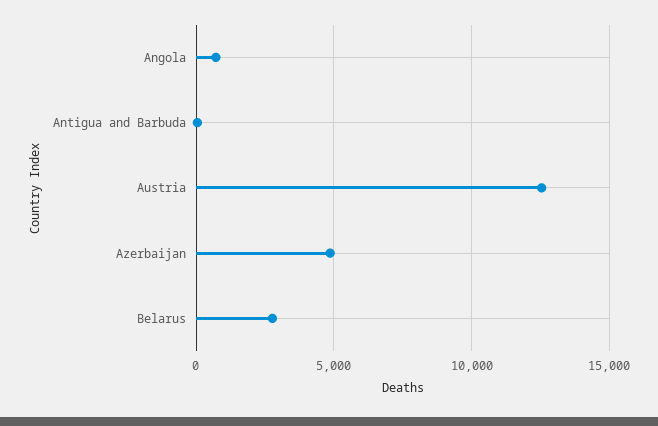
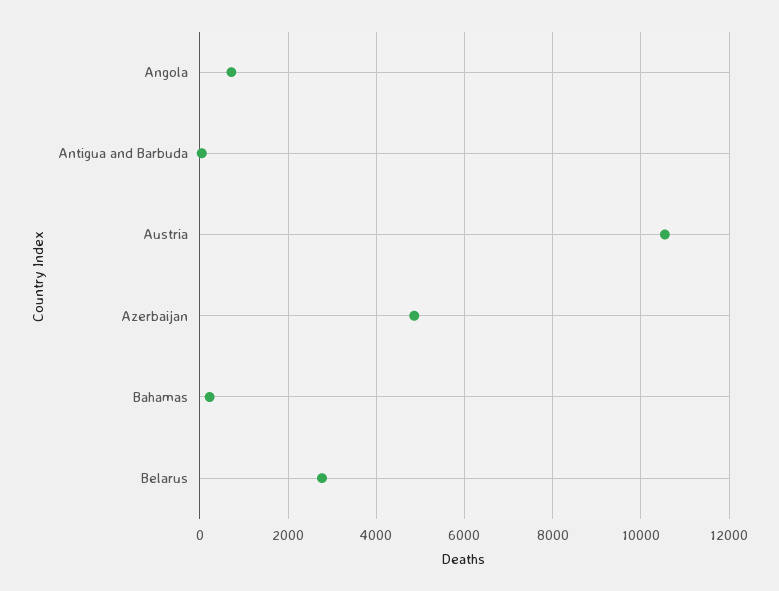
  {
    "Angola": 800,
    "Antigua and Barbuda": 0,
-   "Austria": 12500,
+   "Austria": 10600,
    "Azerbaijan": 4800,
-   "Belarus": 2800
+   "Belarus": 2800,
+   "Bahamas": 200
  }

